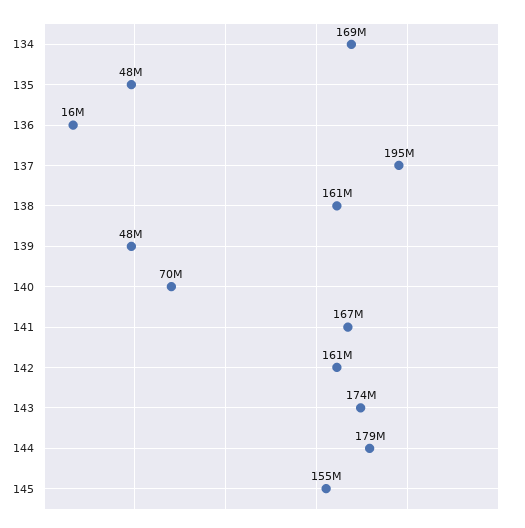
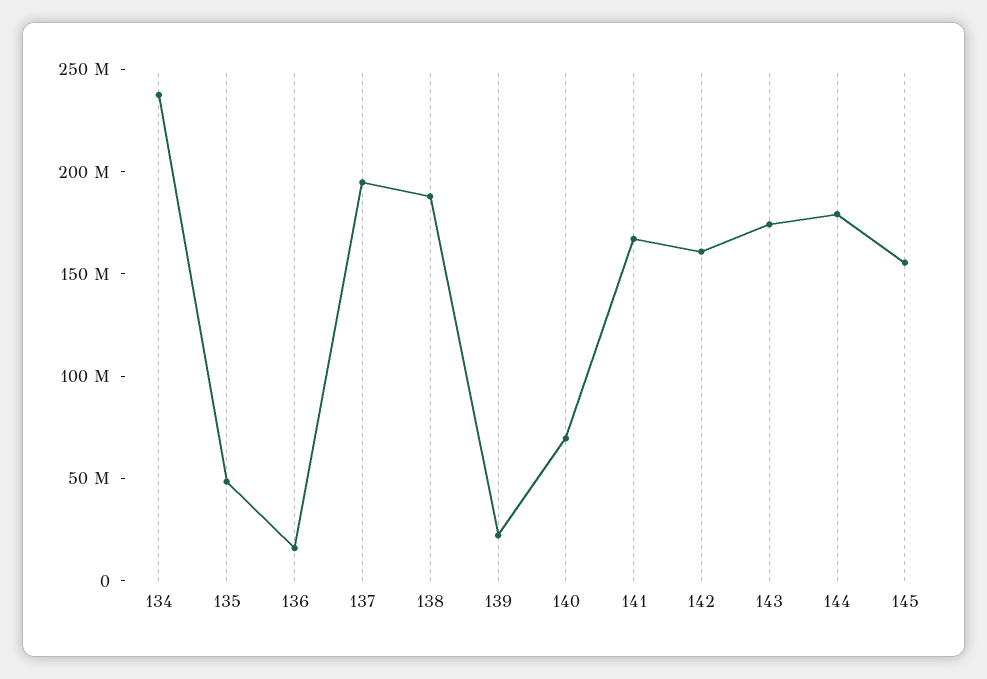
  {
-   "134": 169000000,
+   "134": 240000000,
    "135": 48000000,
    "136": 16000000,
    "137": 195000000,
-   "138": 161000000,
+   "138": 190000000,
-   "139": 48000000,
+   "139": 20000000,
    "140": 70000000,
    "141": 167000000,
    "142": 161000000,
    "143": 174000000,
    "144": 179000000,
    "145": 155000000
  }

